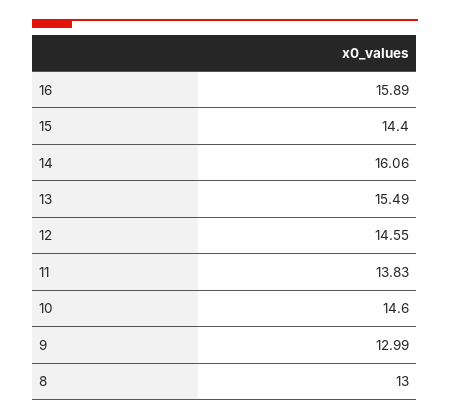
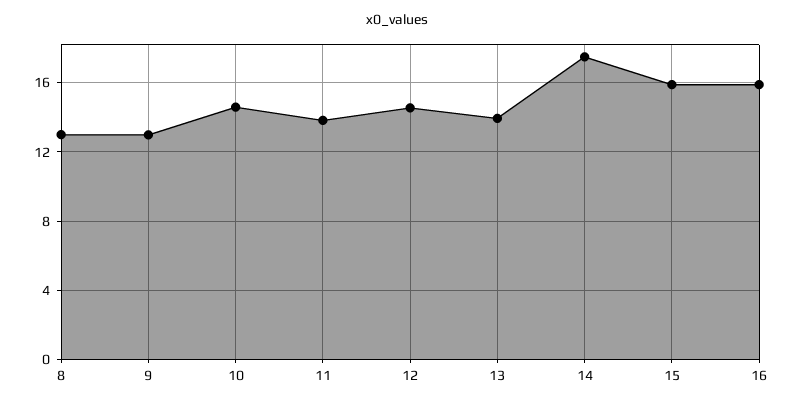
  {
    "16": 15.89,
-   "15": 14.4,
+   "15": 16,
-   "14": 16.06,
+   "14": 17.5,
-   "13": 15.49,
+   "13": 14,
    "12": 14.55,
    "11": 13.83,
    "10": 14.6,
    "9": 12.99,
    "8": 13
  }

